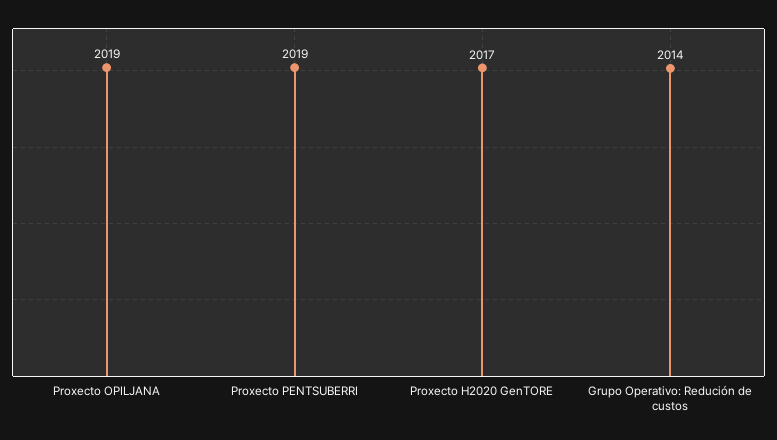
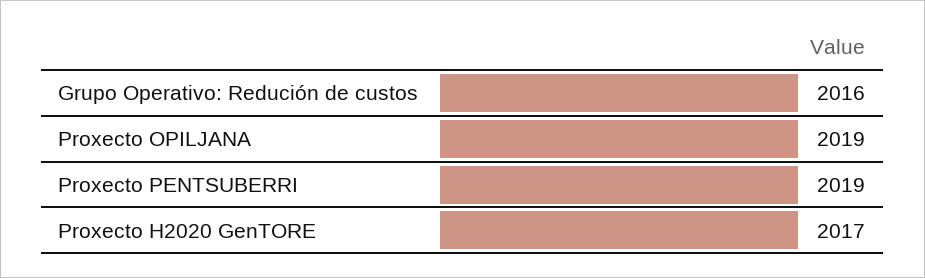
  {
    "Proxecto OPILJANA": 2019,
    "Proxecto PENTSUBERRI": 2019,
    "Proxecto H2020 GenTORE": 2017,
-   "Grupo Operativo: Redución de custos": 2014
+   "Grupo Operativo: Redución de custos": 2016
  }

